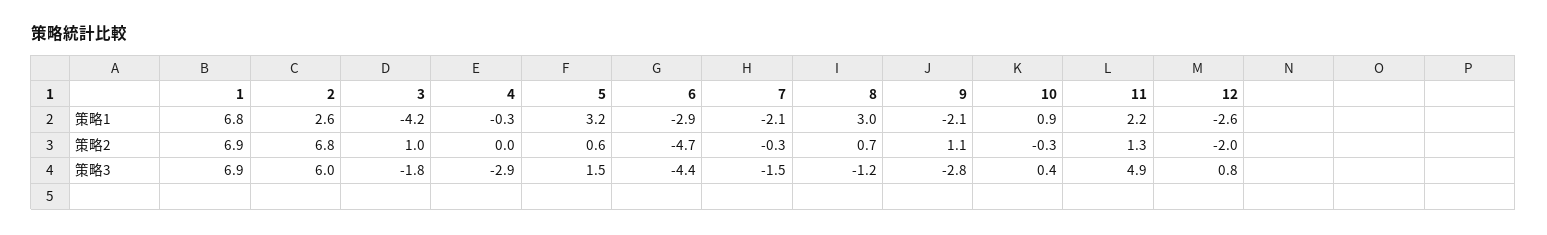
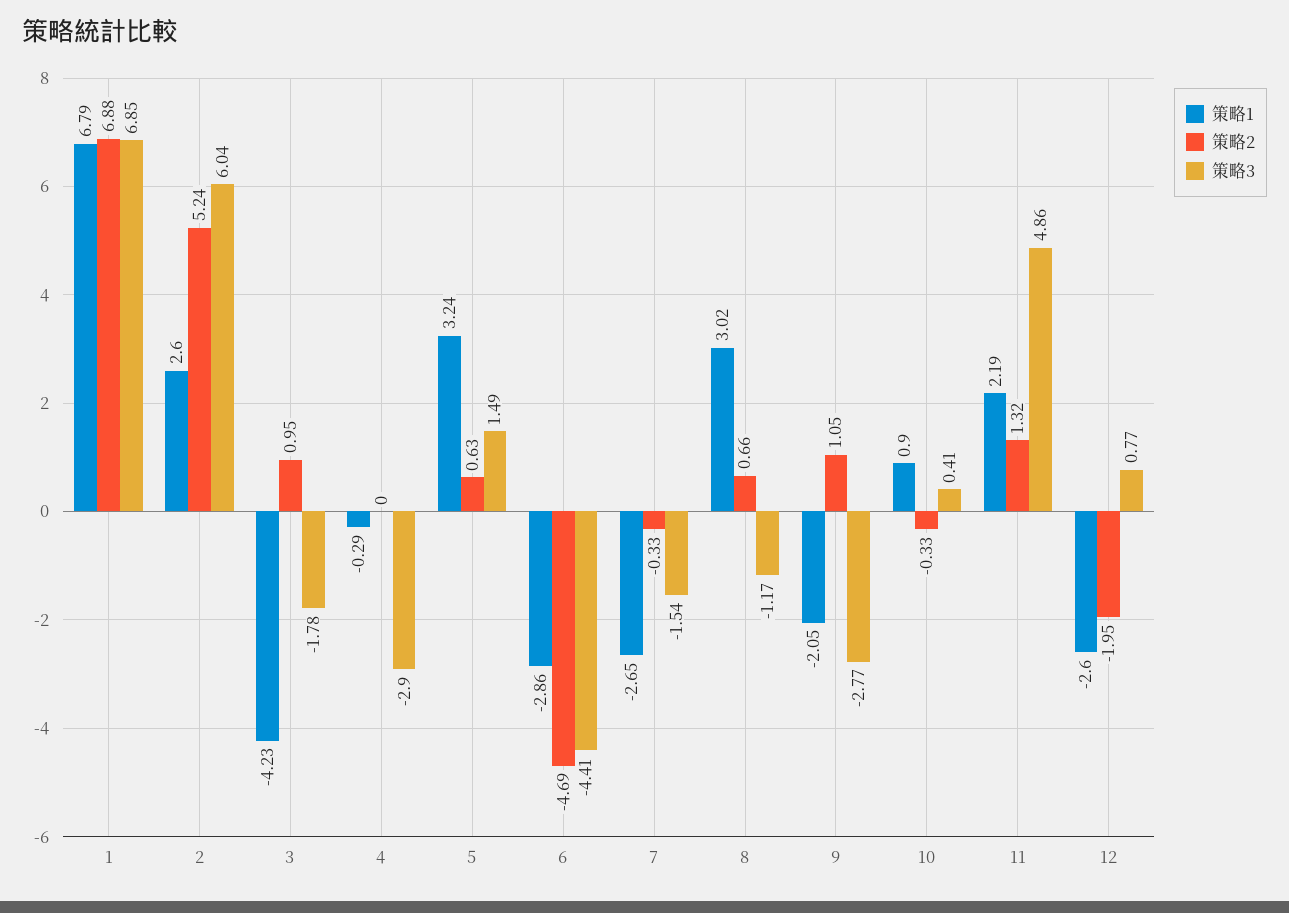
  {
    "策略1": {
      "1": 6.79,
      "2": 2.6,
      "3": -4.23,
      "4": -0.29,
      "5": 3.24,
      "6": -2.86,
-     "7": -2.1,
+     "7": -2.65,
      "8": 3.02,
      "9": -2.05,
      "10": 0.9,
      "11": 2.19,
      "12": -2.6
    },
    "策略2": {
      "1": 6.88,
-     "2": 6.8,
+     "2": 5.24,
      "3": 0.95,
      "4": 0,
      "5": 0.63,
      "6": -4.69,
      "7": -0.33,
      "8": 0.66,
      "9": 1.05,
      "10": -0.33,
      "11": 1.32,
      "12": -1.95
    },
    "策略3": {
      "1": 6.85,
      "2": 6.04,
      "3": -1.78,
      "4": -2.9,
      "5": 1.49,
      "6": -4.41,
      "7": -1.54,
      "8": -1.17,
      "9": -2.77,
      "10": 0.41,
      "11": 4.86,
      "12": 0.77
    }
  }

